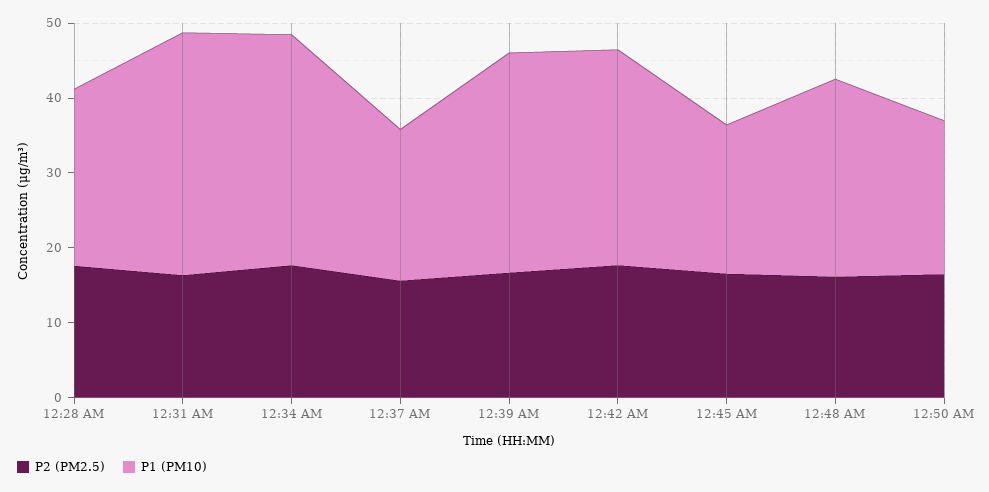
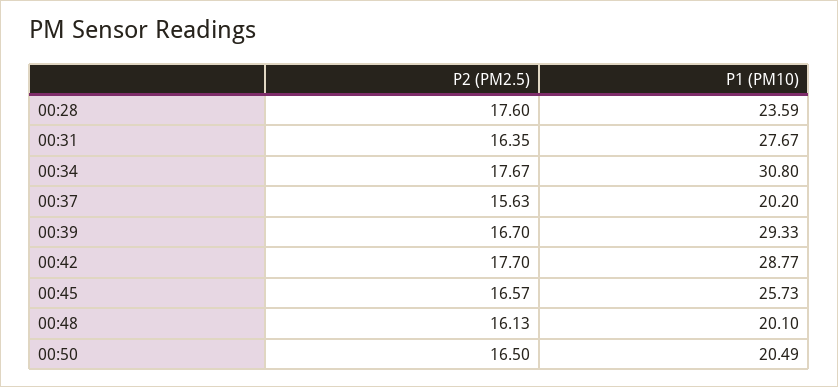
  {
    "P2 (PM2.5)": {
      "12:28 AM": 17.6,
      "12:31 AM": 16.35,
      "12:34 AM": 17.67,
      "12:37 AM": 15.63,
      "12:39 AM": 16.7,
      "12:42 AM": 17.7,
      "12:45 AM": 16.57,
      "12:48 AM": 16.13,
      "12:50 AM": 16.5
    },
    "P1 (PM10)": {
      "12:28 AM": 23.59,
-     "12:31 AM": 32,
+     "12:31 AM": 27.67,
      "12:34 AM": 30.8,
      "12:37 AM": 20.2,
      "12:39 AM": 29.33,
      "12:42 AM": 28.77,
-     "12:45 AM": 20,
+     "12:45 AM": 25.73,
-     "12:48 AM": 26,
+     "12:48 AM": 20.1,
      "12:50 AM": 20.49
    }
  }

